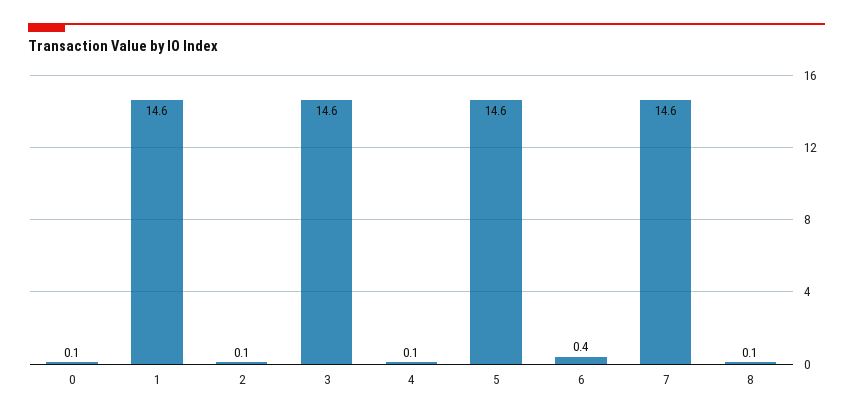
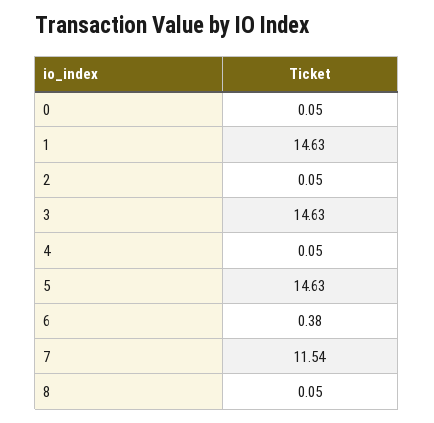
  {
    "0": 0.05,
    "1": 14.63,
    "2": 0.05,
    "3": 14.63,
    "4": 0.05,
    "5": 14.63,
    "6": 0.38,
-   "7": 14.6,
+   "7": 11.54,
    "8": 0.05
  }

